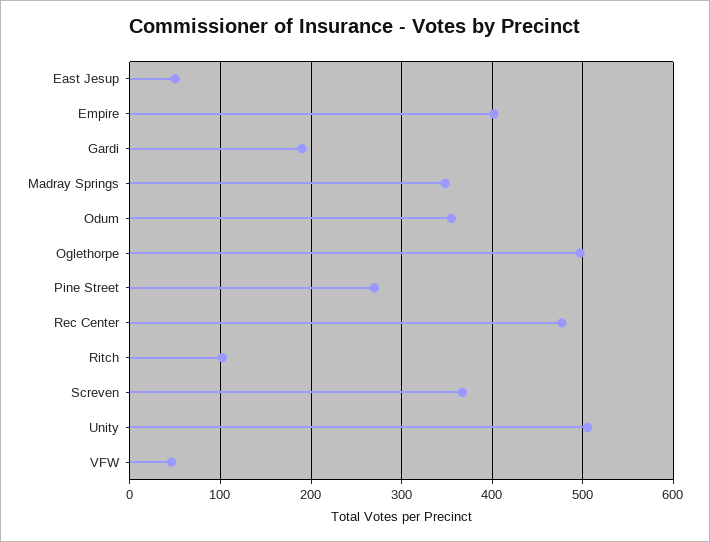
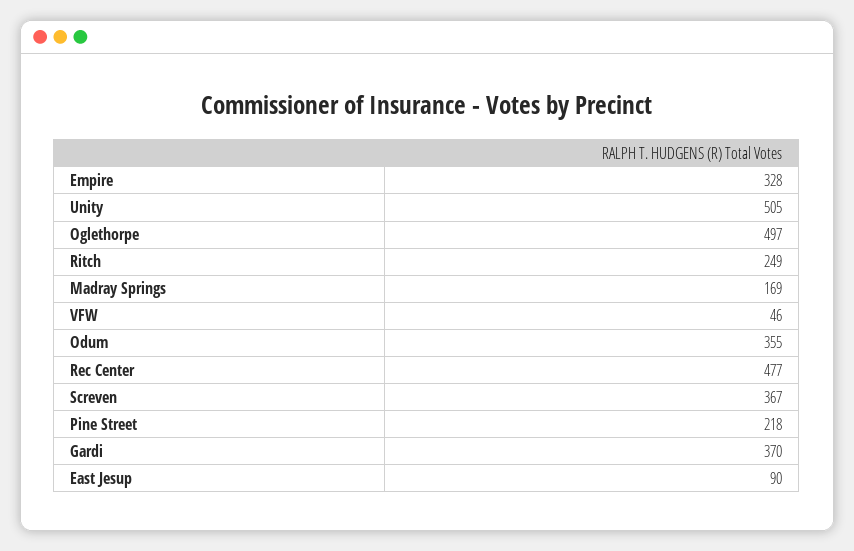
  {
-   "East Jesup": 50,
+   "East Jesup": 90,
-   "Empire": 400,
+   "Empire": 328,
-   "Gardi": 190,
+   "Gardi": 370,
-   "Madray Springs": 350,
+   "Madray Springs": 169,
    "Odum": 355,
    "Oglethorpe": 497,
-   "Pine Street": 270,
+   "Pine Street": 218,
    "Rec Center": 477,
-   "Ritch": 100,
+   "Ritch": 249,
    "Screven": 367,
    "Unity": 505,
    "VFW": 46
  }

